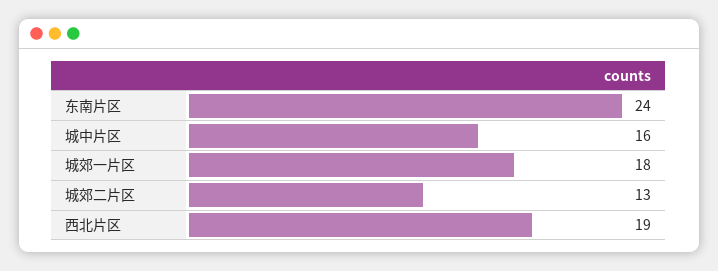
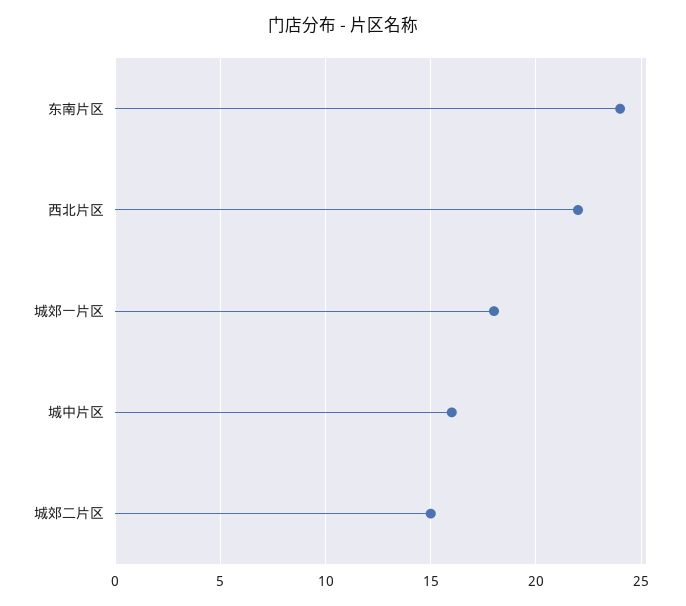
  {
    "东南片区": 24,
    "城中片区": 16,
    "城郊一片区": 18,
-   "城郊二片区": 13,
+   "城郊二片区": 15,
-   "西北片区": 19
+   "西北片区": 22
  }

